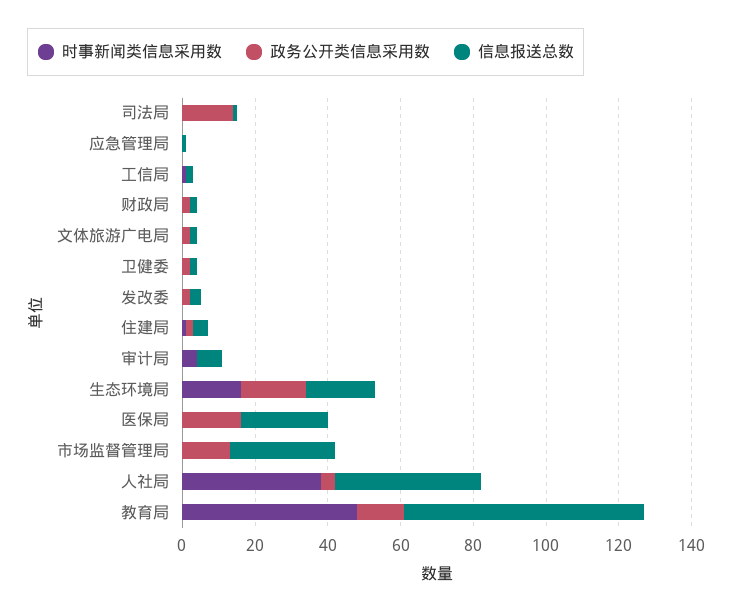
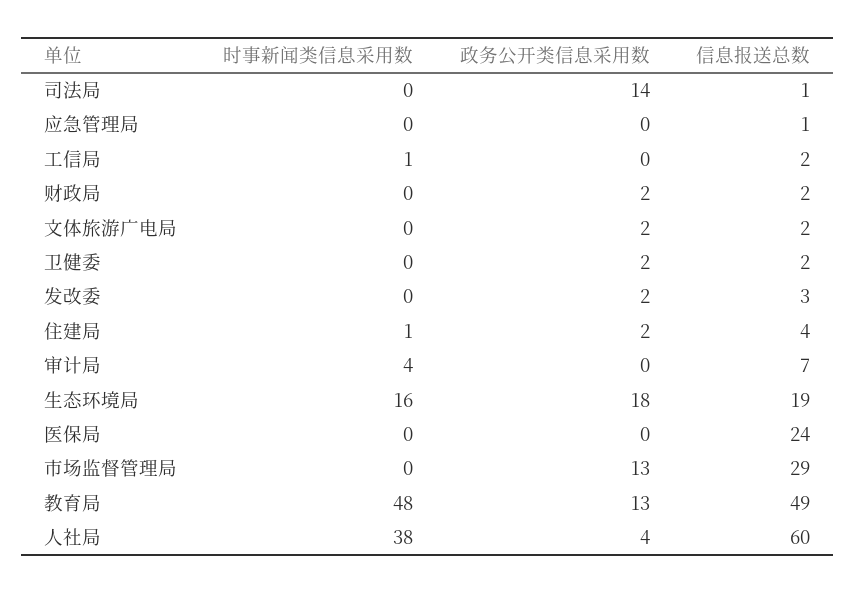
  {
    "时事新闻类信息采用数": {
      "司法局": 0,
      "应急管理局": 0,
      "工信局": 1,
      "财政局": 0,
      "文体旅游广电局": 0,
      "卫健委": 0,
      "发改委": 0,
      "住建局": 1,
      "审计局": 4,
      "生态环境局": 16,
      "医保局": 0,
      "市场监督管理局": 0,
      "人社局": 38,
      "教育局": 48
    },
    "政务公开类信息采用数": {
      "司法局": 14,
      "应急管理局": 0,
      "工信局": 0,
      "财政局": 2,
      "文体旅游广电局": 2,
      "卫健委": 2,
      "发改委": 2,
      "住建局": 2,
      "审计局": 0,
      "生态环境局": 18,
-     "医保局": 15,
+     "医保局": 0,
      "市场监督管理局": 13,
      "人社局": 4,
      "教育局": 13
    },
    "信息报送总数": {
      "司法局": 1,
      "应急管理局": 1,
      "工信局": 2,
      "财政局": 2,
      "文体旅游广电局": 2,
      "卫健委": 2,
      "发改委": 3,
      "住建局": 4,
      "审计局": 7,
      "生态环境局": 19,
      "医保局": 24,
      "市场监督管理局": 29,
-     "人社局": 40,
+     "人社局": 60,
-     "教育局": 65
+     "教育局": 49
    }
  }

